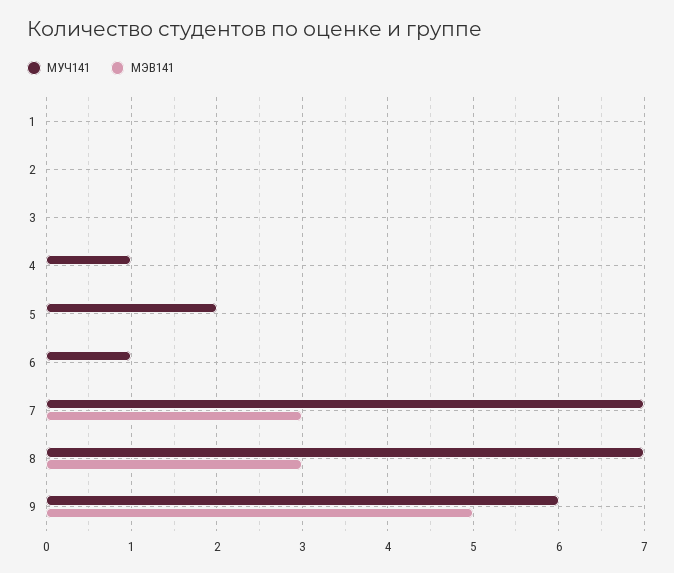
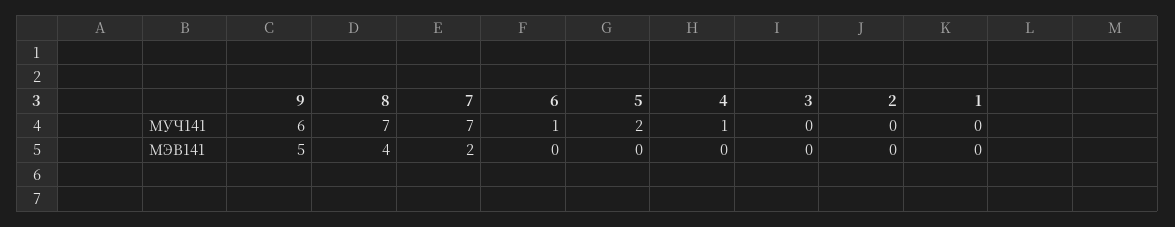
  {
    "МУЧ141": {
      "1": 0,
      "2": 0,
      "3": 0,
      "4": 1,
      "5": 2,
      "6": 1,
      "7": 7,
      "8": 7,
      "9": 6
    },
    "МЭВ141": {
      "1": 0,
      "2": 0,
      "3": 0,
      "4": 0,
      "5": 0,
      "6": 0,
-     "7": 3,
+     "7": 2,
-     "8": 3,
+     "8": 4,
      "9": 5
    }
  }

